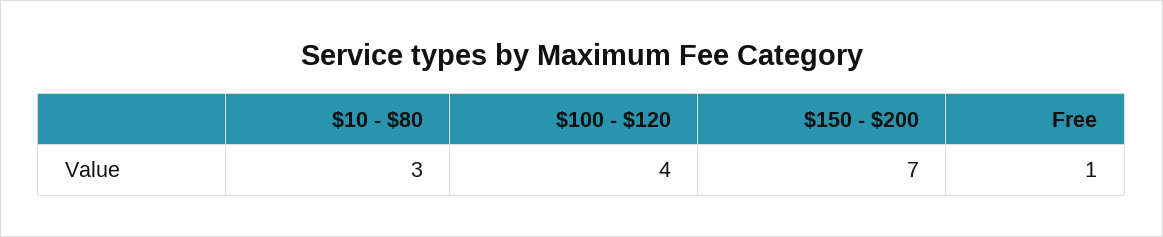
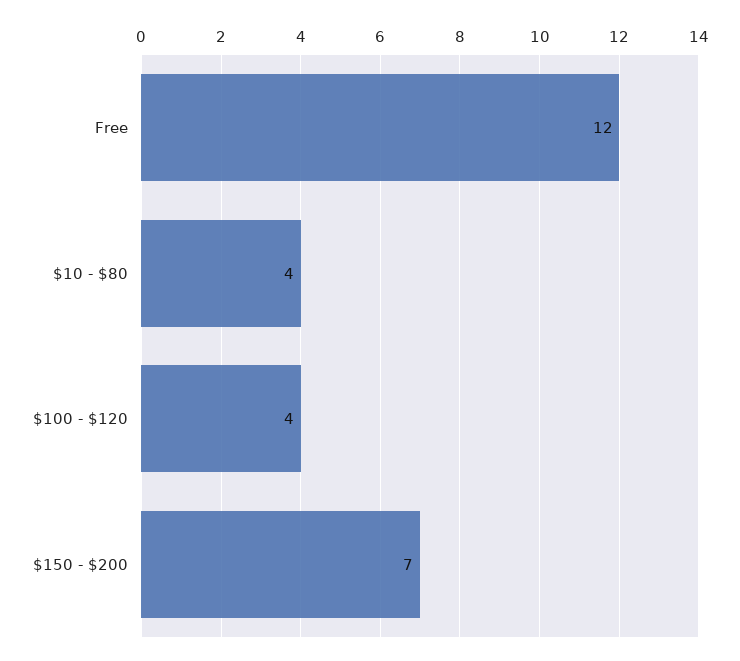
  {
-   "$10 - $80": 3,
+   "$10 - $80": 4,
    "$100 - $120": 4,
    "$150 - $200": 7,
-   "Free": 1
+   "Free": 12
  }

